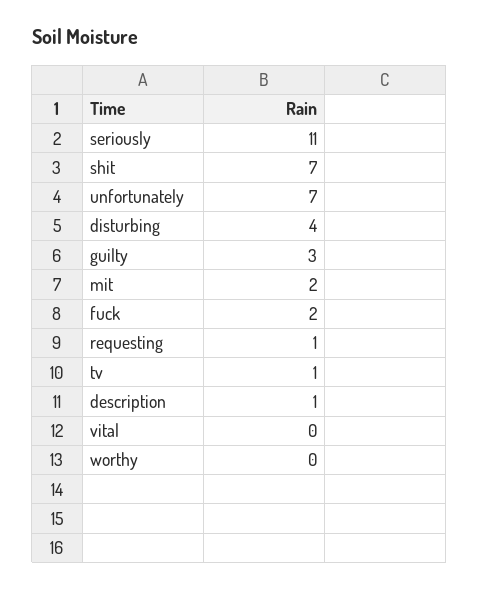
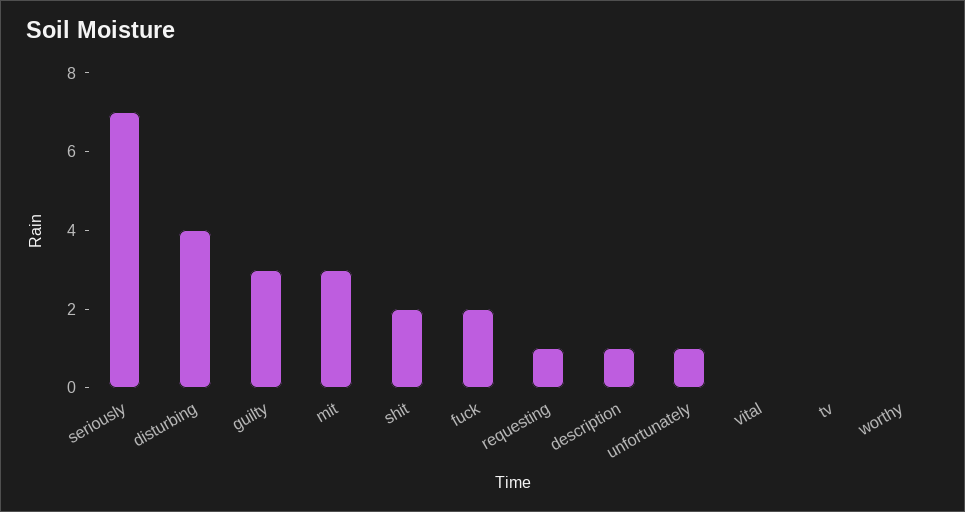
  {
-   "seriously": 11,
+   "seriously": 7,
-   "shit": 7,
+   "shit": 2,
-   "unfortunately": 7,
+   "unfortunately": 1,
    "disturbing": 4,
    "guilty": 3,
-   "mit": 2,
+   "mit": 3,
    "fuck": 2,
    "requesting": 1,
-   "tv": 1,
+   "tv": 0,
    "description": 1,
    "vital": 0,
    "worthy": 0
  }

